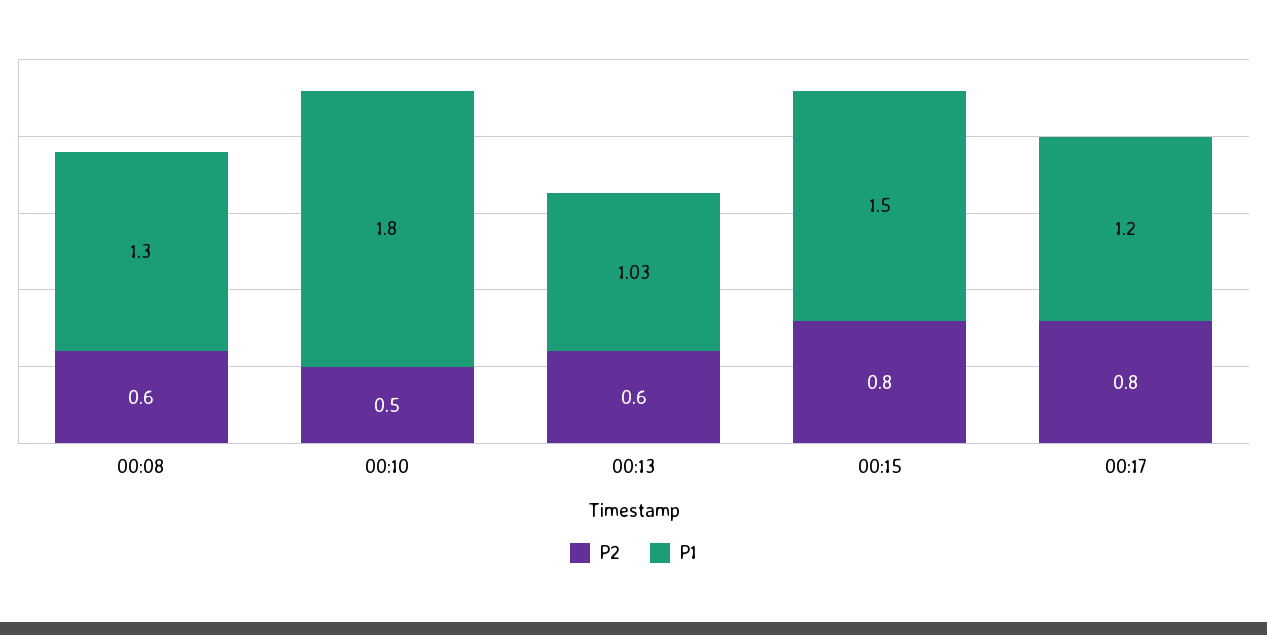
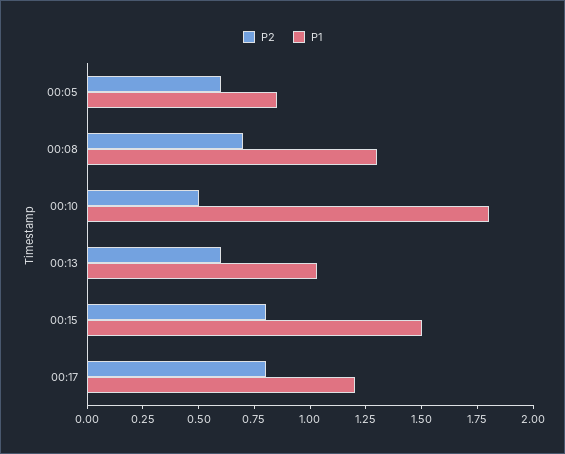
  {
    "P2": {
-     "00:08": 0.6,
+     "00:08": 0.7,
      "00:10": 0.5,
      "00:13": 0.6,
      "00:15": 0.8,
-     "00:17": 0.8
+     "00:17": 0.8,
+     "00:05": 0.6
    },
    "P1": {
      "00:08": 1.3,
      "00:10": 1.8,
      "00:13": 1.03,
      "00:15": 1.5,
-     "00:17": 1.2
+     "00:17": 1.2,
+     "00:05": 0.85
    }
  }

